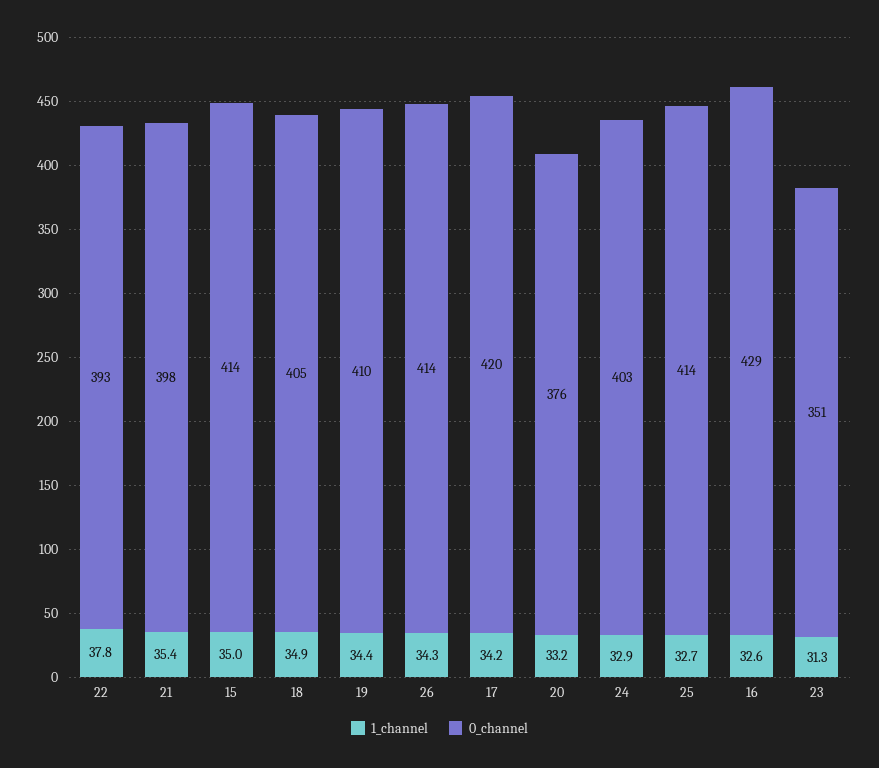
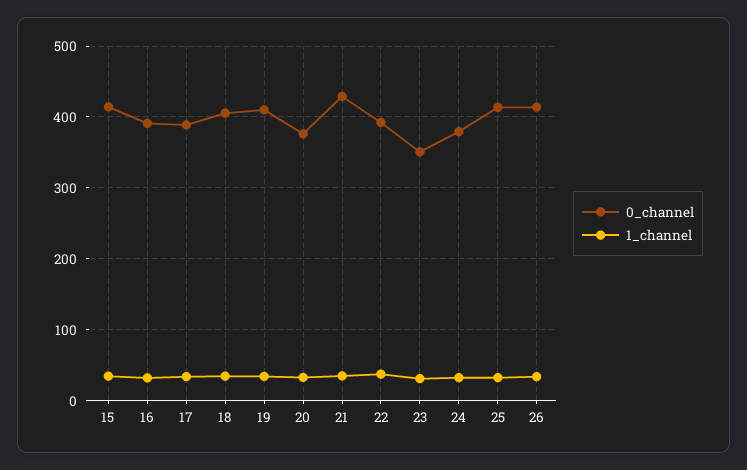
  {
    "1_channel": {
      "22": 37.8,
      "21": 35.4,
      "15": 35,
      "18": 34.9,
      "19": 34.4,
      "26": 34.3,
      "17": 34.2,
      "20": 33.2,
      "24": 32.9,
      "25": 32.7,
      "16": 32.6,
      "23": 31.3
    },
    "0_channel": {
      "22": 393,
-     "21": 398,
+     "21": 430,
      "15": 414,
      "18": 405,
      "19": 410,
      "26": 414,
-     "17": 420,
+     "17": 390,
      "20": 376,
-     "24": 403,
+     "24": 380,
      "25": 414,
-     "16": 429,
+     "16": 390,
      "23": 351
    }
  }

